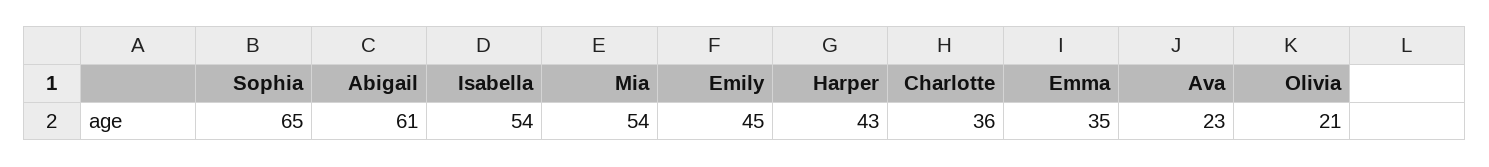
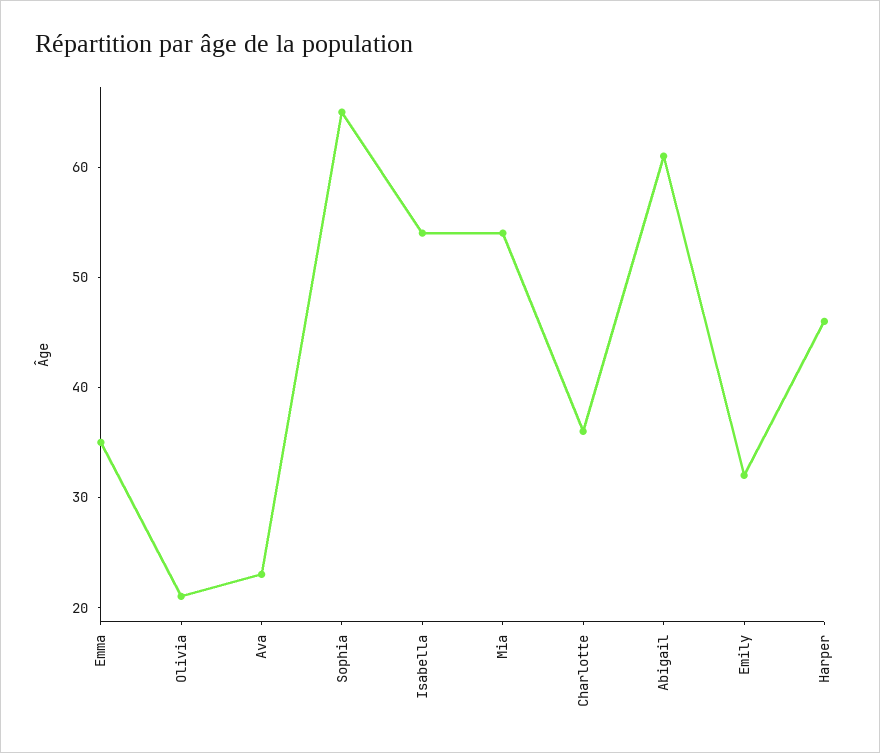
  {
    "Sophia": 65,
    "Abigail": 61,
    "Isabella": 54,
    "Mia": 54,
-   "Emily": 45,
+   "Emily": 32,
-   "Harper": 43,
+   "Harper": 46,
    "Charlotte": 36,
    "Emma": 35,
    "Ava": 23,
    "Olivia": 21
  }

